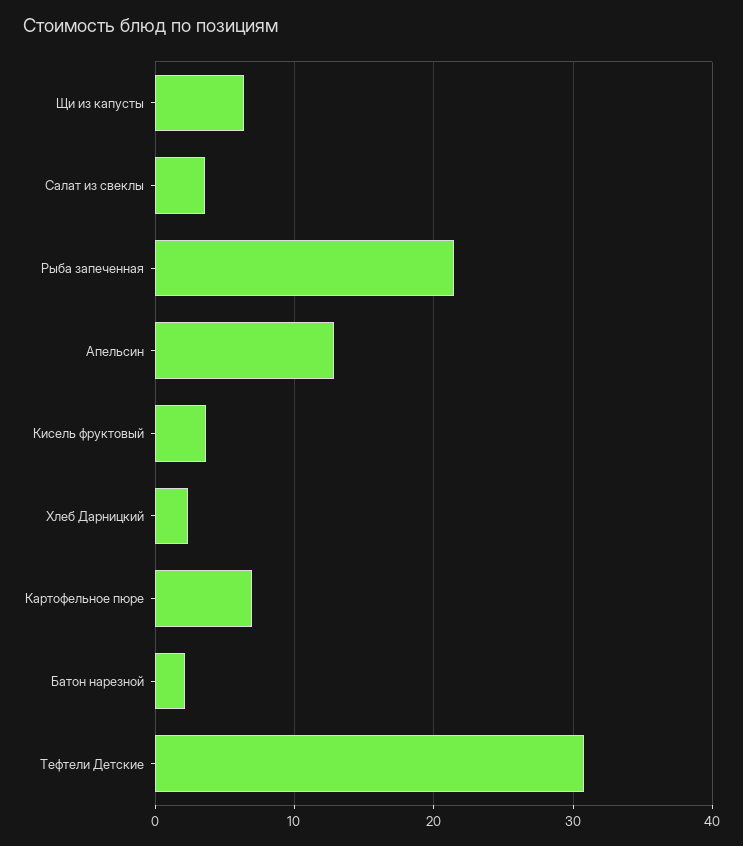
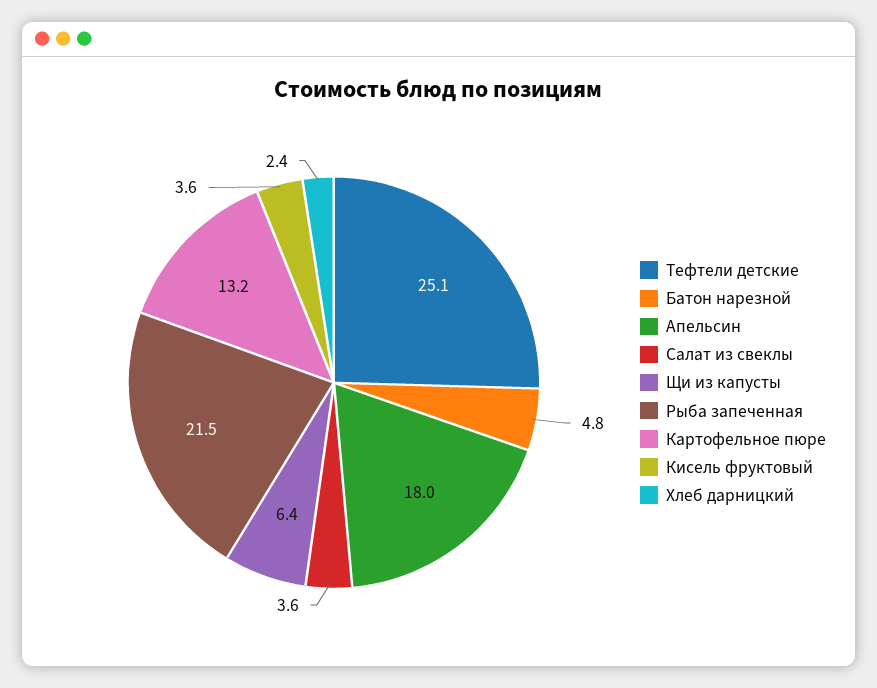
  {
    "Щи из капусты": 6.4,
    "Салат из свеклы": 3.6,
    "Рыба запеченная": 21.5,
-   "Апельсин": 13,
+   "Апельсин": 18,
    "Кисель фруктовый": 3.6,
    "Хлеб Дарницкий": 2.4,
-   "Картофельное пюре": 7,
+   "Картофельное пюре": 13.2,
-   "Батон нарезной": 2,
+   "Батон нарезной": 4.8,
-   "Тефтели Детские": 31
+   "Тефтели Детские": 25.1
  }

